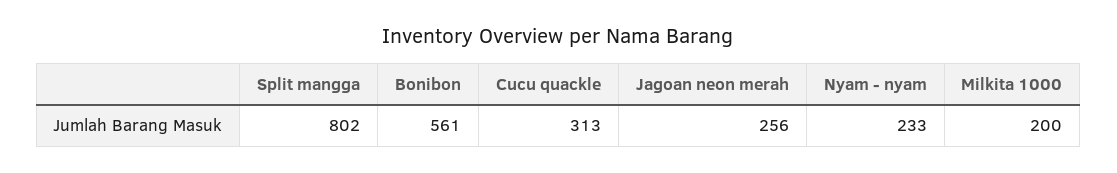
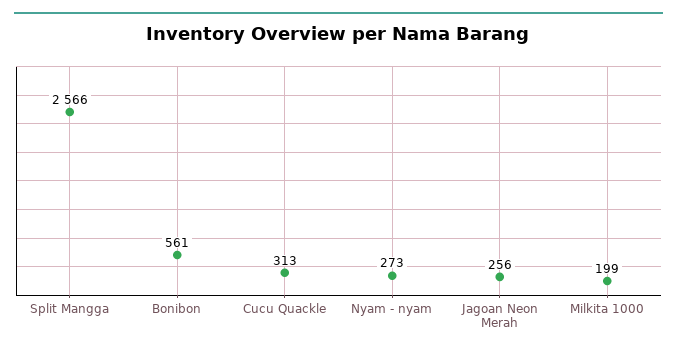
  {
-   "Split mangga": 802,
+   "Split mangga": 2566,
    "Bonibon": 561,
    "Cucu quackle": 313,
    "Jagoan neon merah": 256,
-   "Nyam - nyam": 233,
+   "Nyam - nyam": 273,
-   "Milkita 1000": 200
+   "Milkita 1000": 199
  }

